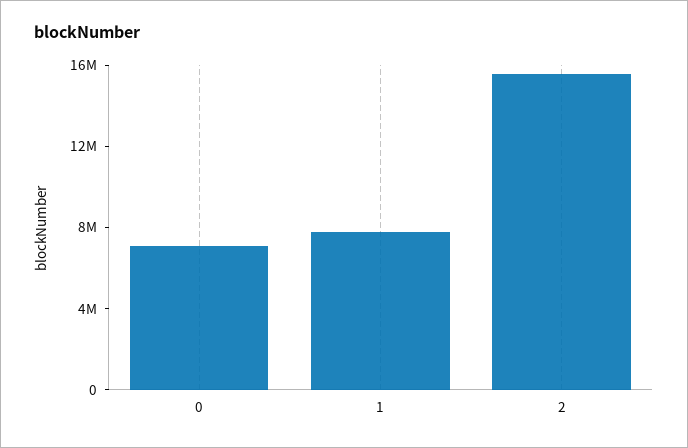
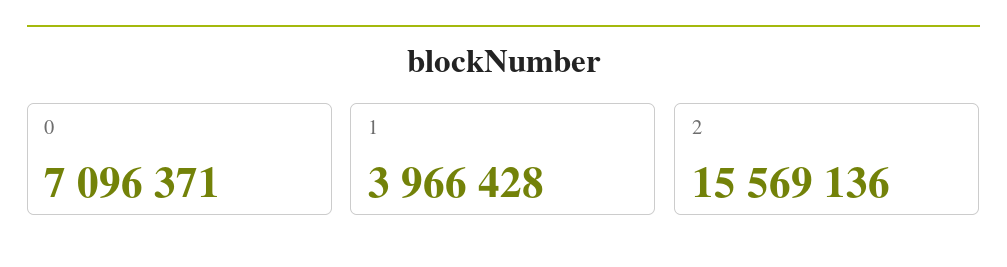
  {
    "0": 7096371,
-   "1": 8000000,
+   "1": 3966428,
    "2": 15569136
  }

